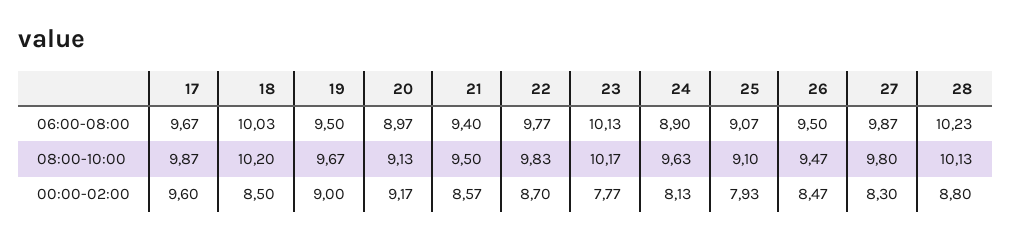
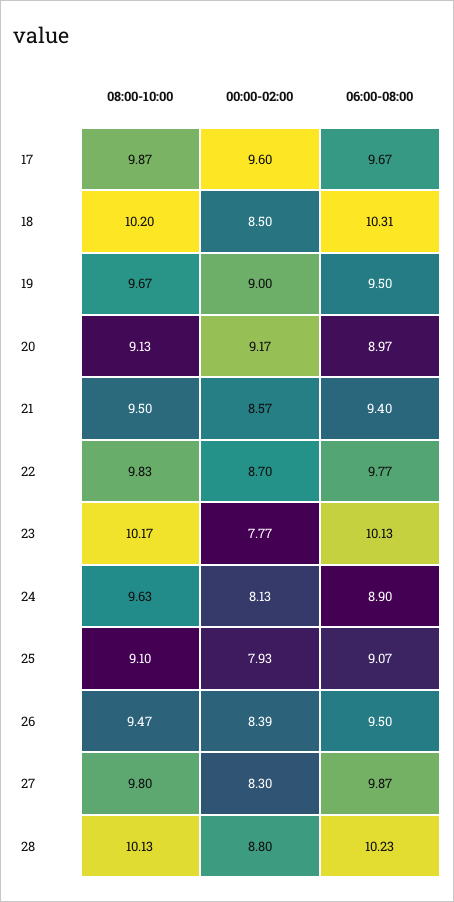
  {
    "17": {
      "06:00-08:00": 9.67,
      "08:00-10:00": 9.87,
      "00:00-02:00": 9.6
    },
    "18": {
-     "06:00-08:00": 10.03,
+     "06:00-08:00": 10.31,
      "08:00-10:00": 10.2,
      "00:00-02:00": 8.5
    },
    "19": {
      "06:00-08:00": 9.5,
      "08:00-10:00": 9.67,
      "00:00-02:00": 9
    },
    "20": {
      "06:00-08:00": 8.97,
      "08:00-10:00": 9.13,
      "00:00-02:00": 9.17
    },
    "21": {
      "06:00-08:00": 9.4,
      "08:00-10:00": 9.5,
      "00:00-02:00": 8.57
    },
    "22": {
      "06:00-08:00": 9.77,
      "08:00-10:00": 9.83,
      "00:00-02:00": 8.7
    },
    "23": {
      "06:00-08:00": 10.13,
      "08:00-10:00": 10.17,
      "00:00-02:00": 7.77
    },
    "24": {
      "06:00-08:00": 8.9,
      "08:00-10:00": 9.63,
      "00:00-02:00": 8.13
    },
    "25": {
      "06:00-08:00": 9.07,
      "08:00-10:00": 9.1,
      "00:00-02:00": 7.93
    },
    "26": {
      "06:00-08:00": 9.5,
      "08:00-10:00": 9.47,
-     "00:00-02:00": 8.47
+     "00:00-02:00": 8.39
    },
    "27": {
      "06:00-08:00": 9.87,
      "08:00-10:00": 9.8,
      "00:00-02:00": 8.3
    },
    "28": {
      "06:00-08:00": 10.23,
      "08:00-10:00": 10.13,
      "00:00-02:00": 8.8
    }
  }

